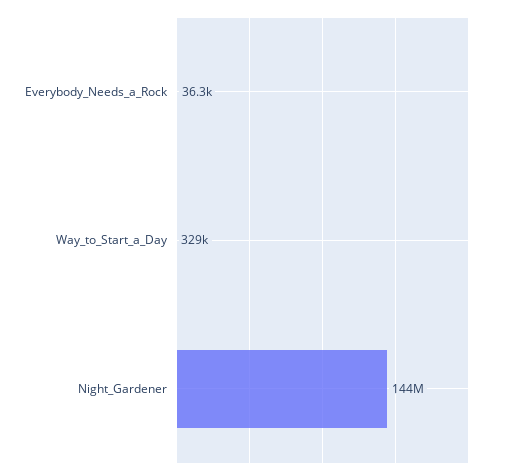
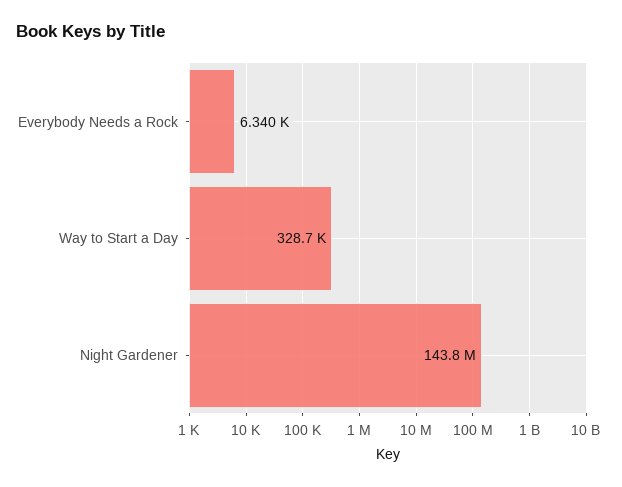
  {
-   "Everybody_Needs_a_Rock": 36300,
+   "Everybody_Needs_a_Rock": 6340,
    "Way_to_Start_a_Day": 328700,
    "Night_Gardener": 143800000
  }

